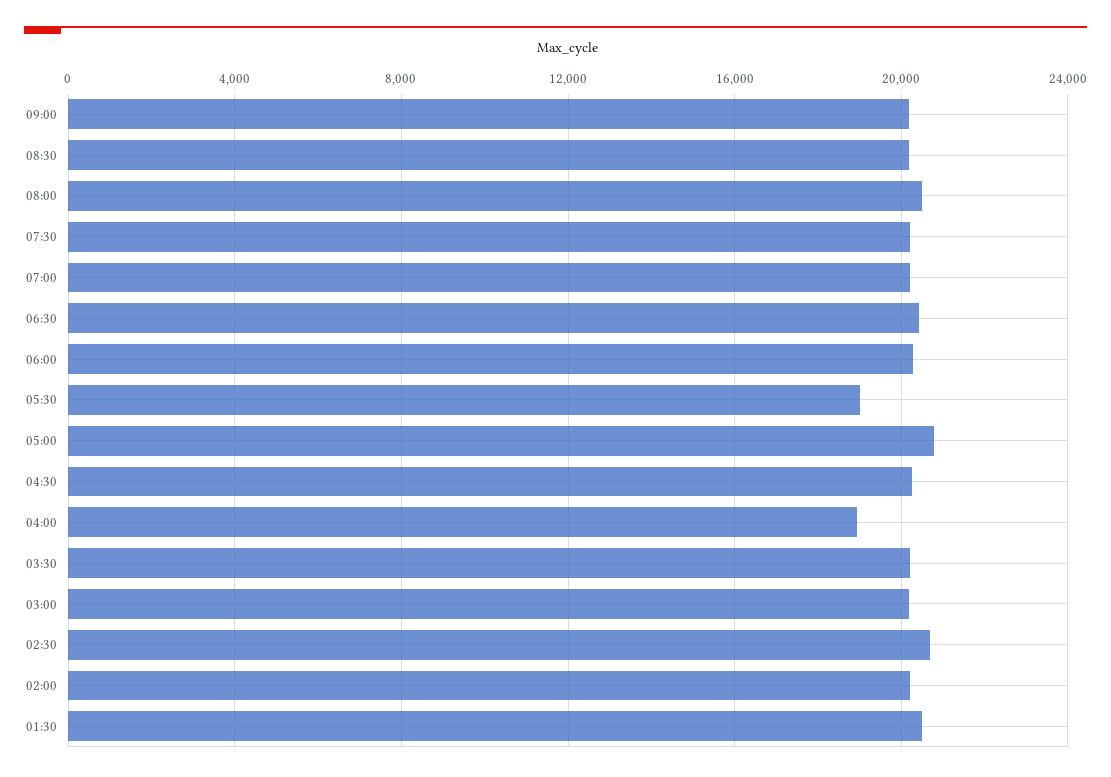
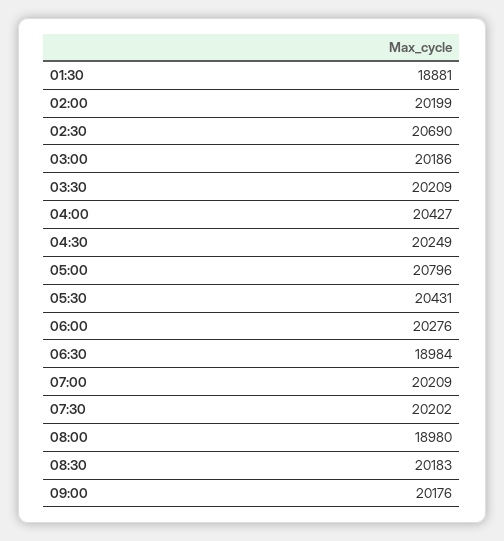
  {
    "09:00": 20176,
    "08:30": 20183,
-   "08:00": 20500,
+   "08:00": 18980,
    "07:30": 20202,
    "07:00": 20209,
-   "06:30": 20500,
+   "06:30": 18984,
    "06:00": 20276,
-   "05:30": 19000,
+   "05:30": 20431,
    "05:00": 20796,
    "04:30": 20249,
-   "04:00": 19000,
+   "04:00": 20427,
    "03:30": 20209,
    "03:00": 20186,
    "02:30": 20690,
    "02:00": 20199,
-   "01:30": 20500
+   "01:30": 18881
  }

